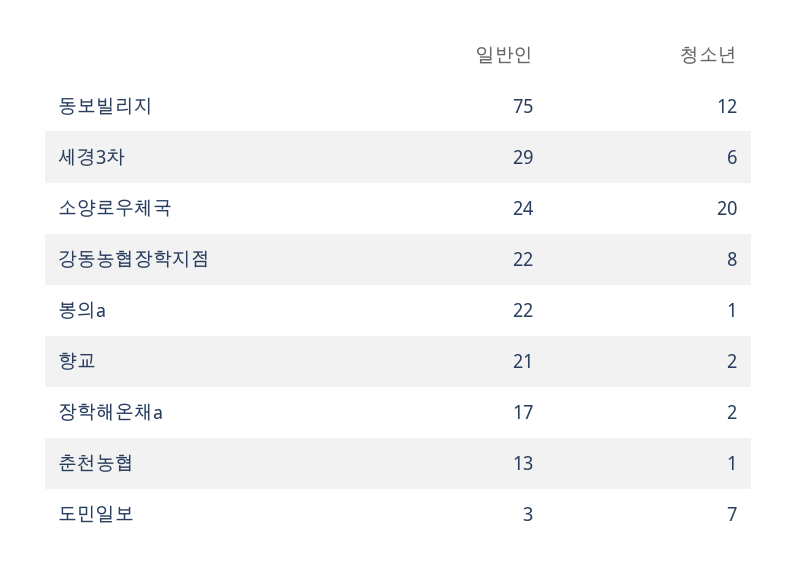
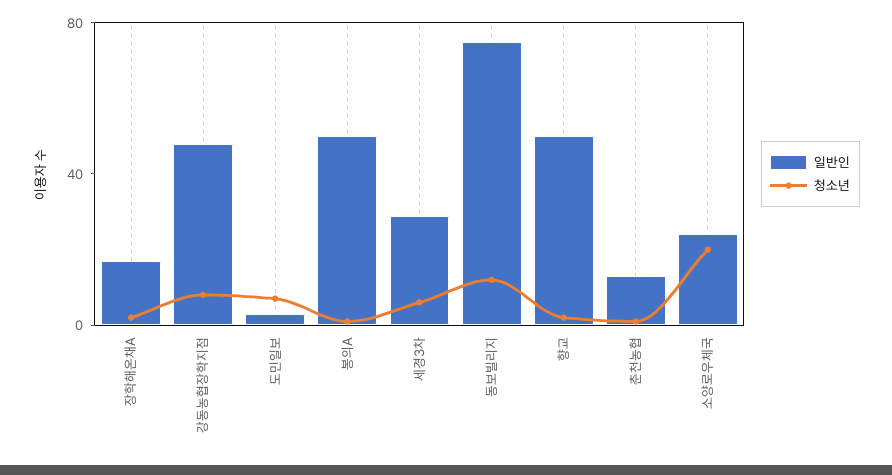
  {
    "일반인": {
      "동보빌리지": 75,
      "세경3차": 29,
      "소양로우체국": 24,
-     "강동농협장학지점": 22,
+     "강동농협장학지점": 50,
-     "봉의a": 22,
+     "봉의a": 50,
-     "향교": 21,
+     "향교": 50,
      "장학해온채a": 17,
      "춘천농협": 13,
      "도민일보": 3
    },
    "청소년": {
      "동보빌리지": 12,
      "세경3차": 6,
      "소양로우체국": 20,
      "강동농협장학지점": 8,
      "봉의a": 1,
      "향교": 2,
      "장학해온채a": 2,
      "춘천농협": 1,
      "도민일보": 7
    }
  }

